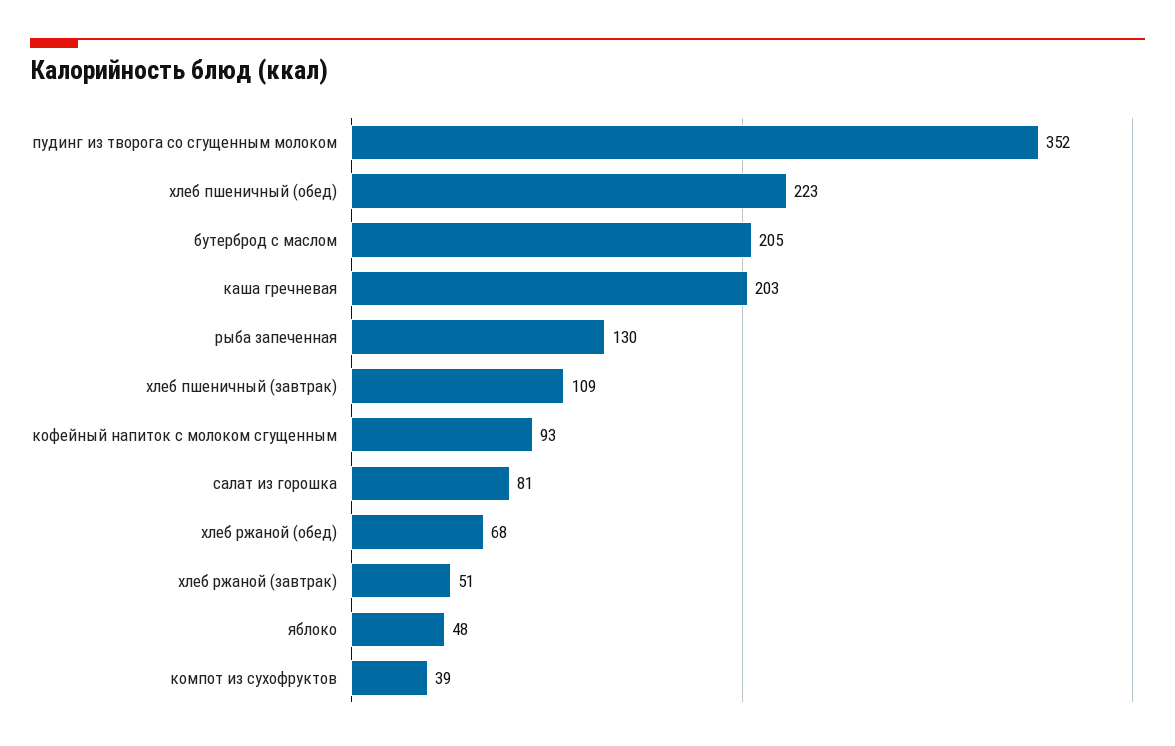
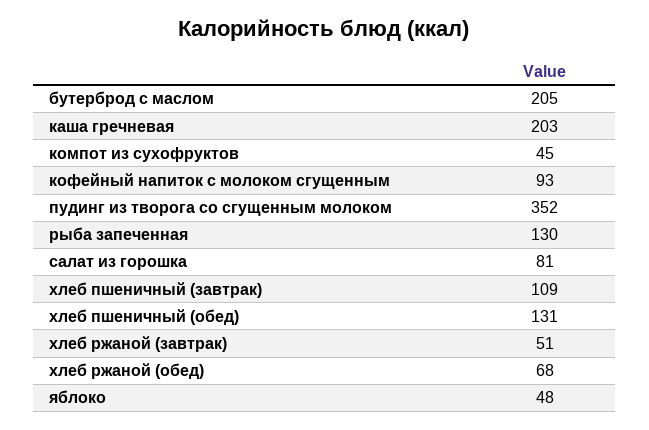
  {
    "пудинг из творога со сгущенным молоком": 352,
-   "хлеб пшеничный (обед)": 223,
+   "хлеб пшеничный (обед)": 131,
    "бутерброд с маслом": 205,
    "каша гречневая": 203,
    "рыба запеченная": 130,
    "хлеб пшеничный (завтрак)": 109,
    "кофейный напиток с молоком сгущенным": 93,
    "салат из горошка": 81,
    "хлеб ржаной (обед)": 68,
    "хлеб ржаной (завтрак)": 51,
    "яблоко": 48,
-   "компот из сухофруктов": 39
+   "компот из сухофруктов": 45
  }

